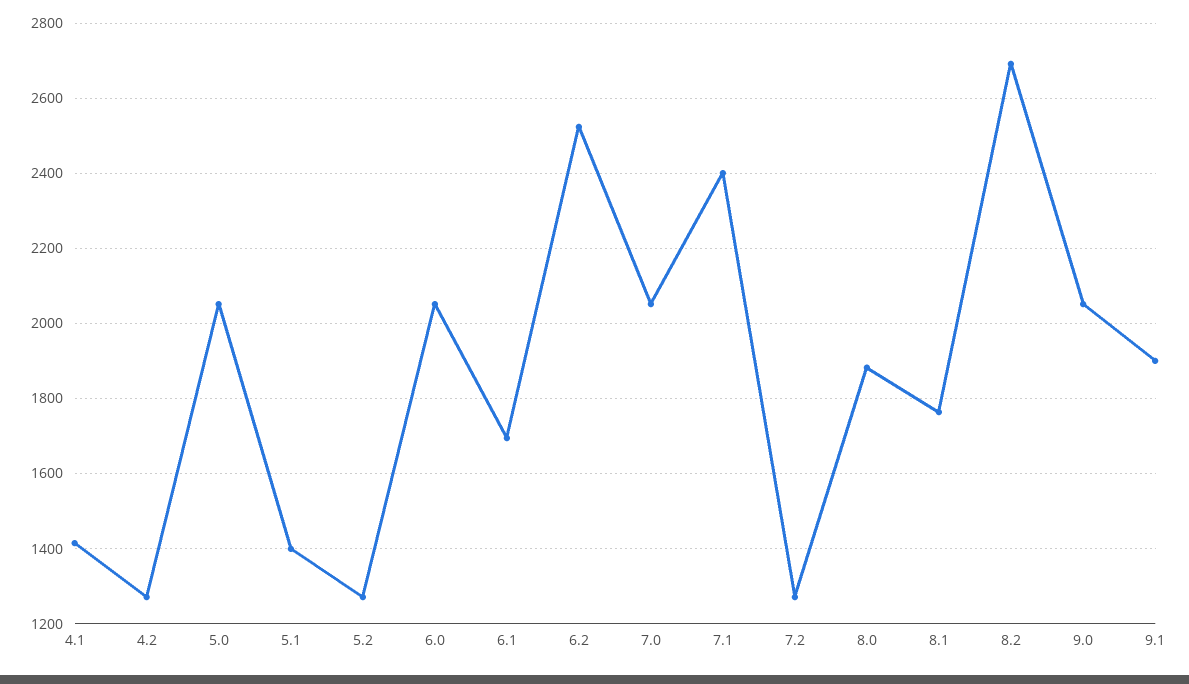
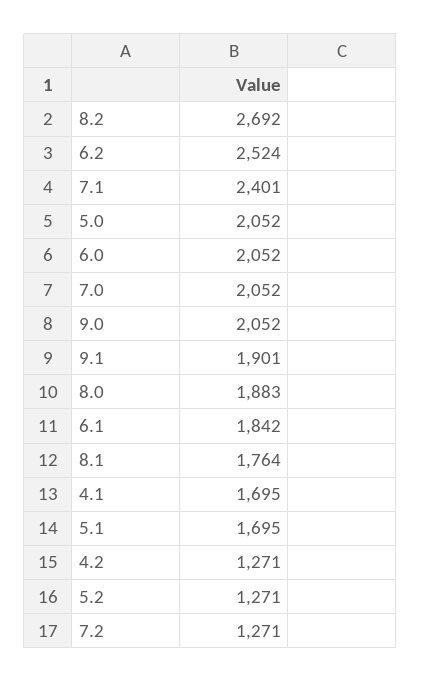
  {
-   "4.1": 1420,
+   "4.1": 1695,
    "4.2": 1271,
    "5.0": 2052,
-   "5.1": 1400,
+   "5.1": 1695,
    "5.2": 1271,
    "6.0": 2052,
-   "6.1": 1700,
+   "6.1": 1842,
    "6.2": 2524,
    "7.0": 2052,
    "7.1": 2401,
    "7.2": 1271,
    "8.0": 1883,
    "8.1": 1764,
    "8.2": 2692,
    "9.0": 2052,
    "9.1": 1901
  }

